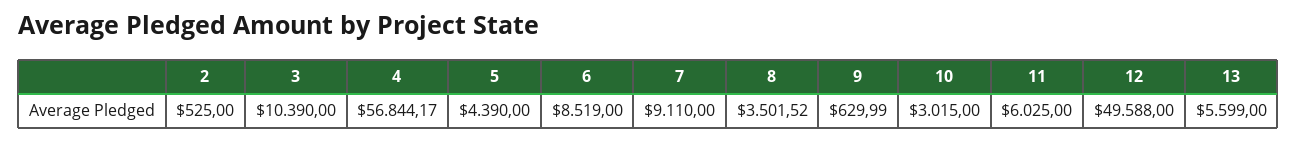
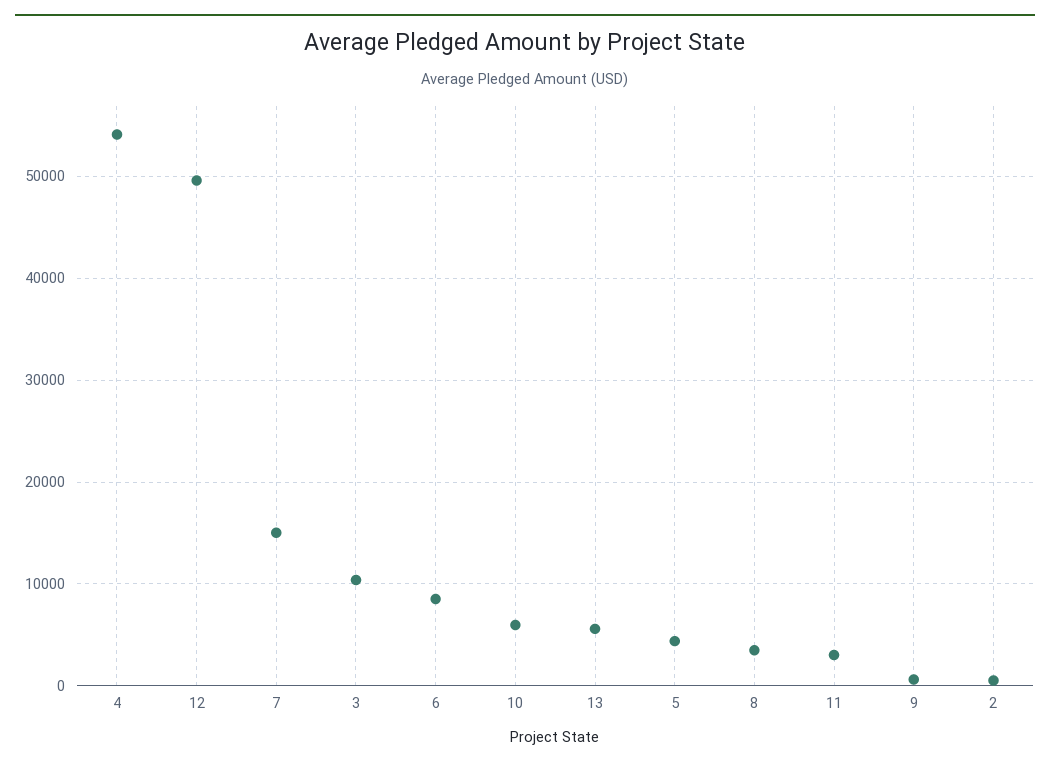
  {
    "2": 525,
    "3": 10390,
-   "4": 56844.17,
+   "4": 54000,
    "5": 4390,
    "6": 8519,
-   "7": 9110,
+   "7": 15000,
    "8": 3501.52,
    "9": 629.99,
-   "10": 3015,
+   "10": 6000,
-   "11": 6025,
+   "11": 3000,
    "12": 49588,
    "13": 5599
  }

